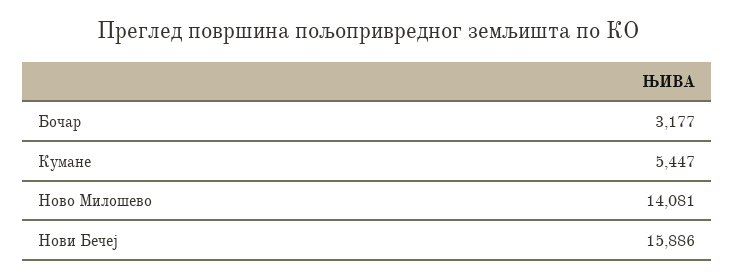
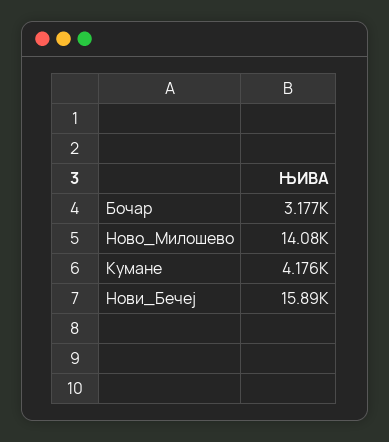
  {
    "Бочар": 3177,
-   "Кумане": 5447,
+   "Кумане": 4176,
    "Ново Милошево": 14081,
    "Нови Бечеј": 15886
  }

